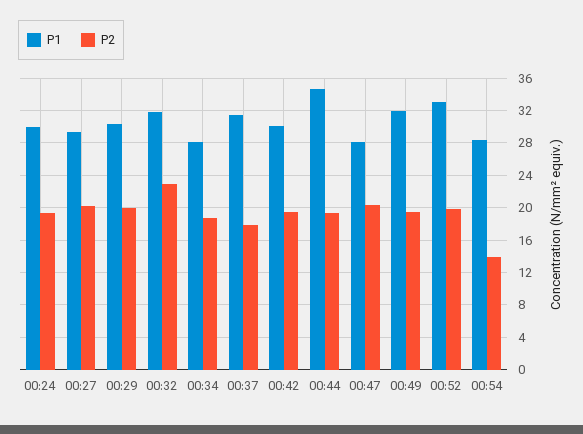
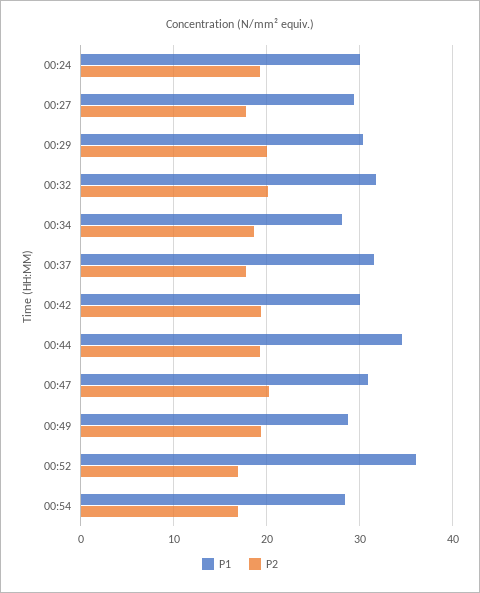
  {
    "P1": {
      "00:24": 30,
      "00:27": 29,
      "00:29": 30,
      "00:32": 32,
      "00:34": 28,
      "00:37": 32,
      "00:42": 30,
      "00:44": 35,
-     "00:47": 28,
+     "00:47": 31,
-     "00:49": 32,
+     "00:49": 29,
-     "00:52": 33,
+     "00:52": 36,
      "00:54": 28
    },
    "P2": {
      "00:24": 19,
-     "00:27": 20,
+     "00:27": 18,
      "00:29": 20,
-     "00:32": 23,
+     "00:32": 20,
      "00:34": 19,
      "00:37": 18,
      "00:42": 19,
      "00:44": 19,
      "00:47": 20,
      "00:49": 19,
-     "00:52": 20,
+     "00:52": 17,
-     "00:54": 14
+     "00:54": 17
    }
  }

